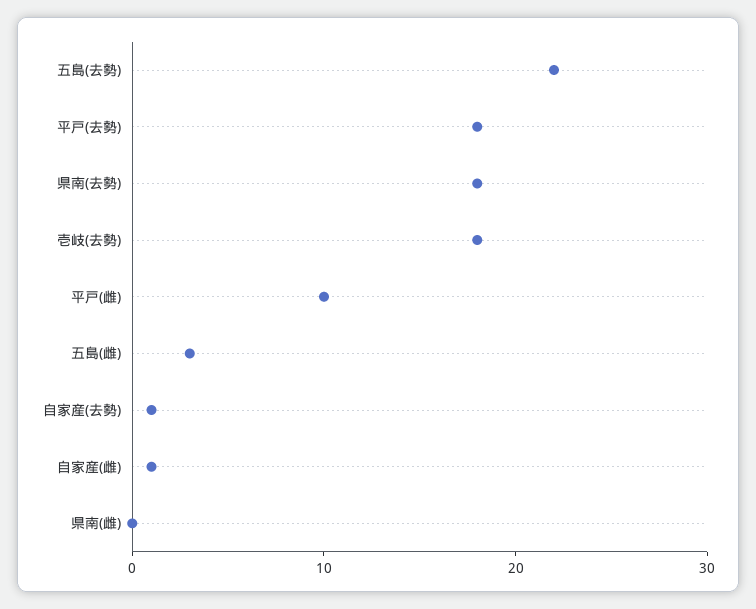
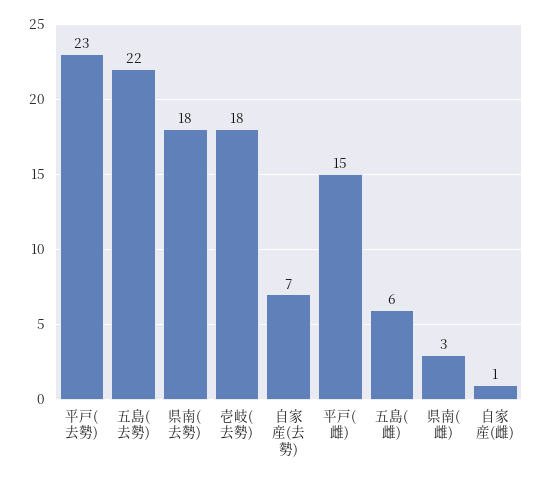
  {
    "五島(去勢)": 22,
-   "平戸(去勢)": 18,
+   "平戸(去勢)": 23,
    "県南(去勢)": 18,
    "壱岐(去勢)": 18,
-   "平戸(雌)": 10,
+   "平戸(雌)": 15,
-   "五島(雌)": 3,
+   "五島(雌)": 6,
-   "自家産(去勢)": 1,
+   "自家産(去勢)": 7,
    "自家産(雌)": 1,
-   "県南(雌)": 0
+   "県南(雌)": 3
  }

